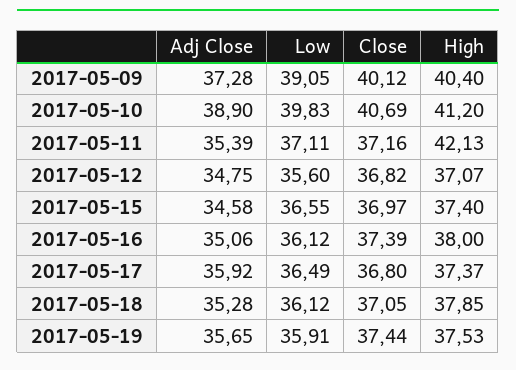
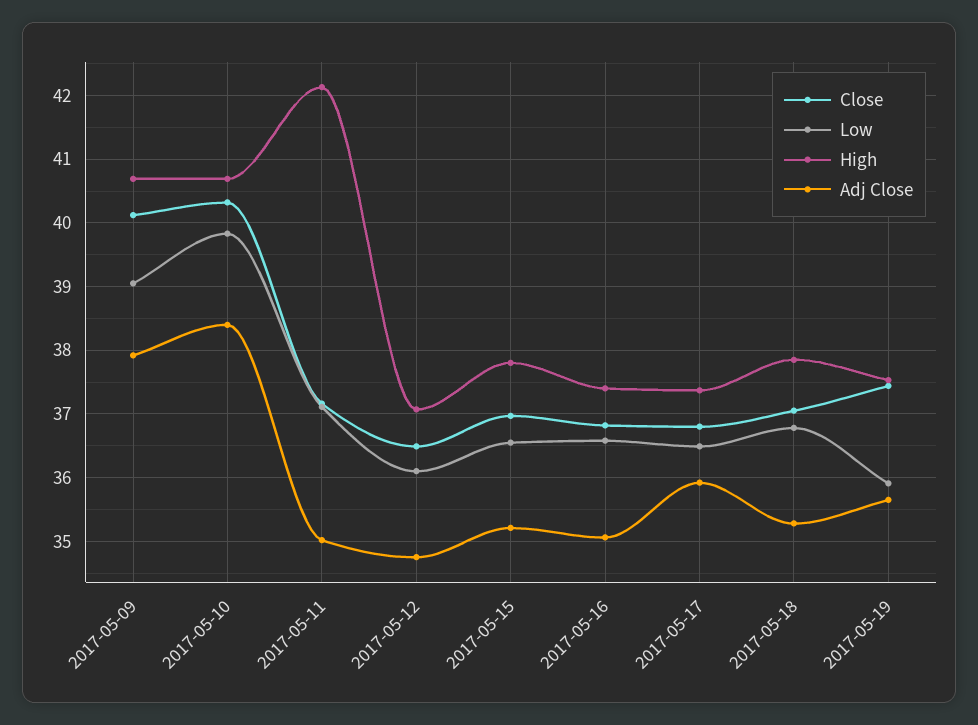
  {
    "Adj Close": {
-     "2017-05-09": 37.28,
+     "2017-05-09": 37.9,
-     "2017-05-10": 38.9,
+     "2017-05-10": 38.4,
-     "2017-05-11": 35.39,
+     "2017-05-11": 35,
      "2017-05-12": 34.75,
-     "2017-05-15": 34.58,
+     "2017-05-15": 35.2,
      "2017-05-16": 35.06,
      "2017-05-17": 35.92,
      "2017-05-18": 35.28,
      "2017-05-19": 35.65
    },
    "Low": {
      "2017-05-09": 39.05,
      "2017-05-10": 39.83,
      "2017-05-11": 37.11,
-     "2017-05-12": 35.6,
+     "2017-05-12": 36.1,
      "2017-05-15": 36.55,
-     "2017-05-16": 36.12,
+     "2017-05-16": 36.6,
      "2017-05-17": 36.49,
-     "2017-05-18": 36.12,
+     "2017-05-18": 36.8,
      "2017-05-19": 35.91
    },
    "Close": {
      "2017-05-09": 40.12,
-     "2017-05-10": 40.69,
+     "2017-05-10": 40.3,
      "2017-05-11": 37.16,
-     "2017-05-12": 36.82,
+     "2017-05-12": 36.5,
      "2017-05-15": 36.97,
-     "2017-05-16": 37.39,
+     "2017-05-16": 36.8,
      "2017-05-17": 36.8,
      "2017-05-18": 37.05,
      "2017-05-19": 37.44
    },
    "High": {
-     "2017-05-09": 40.4,
+     "2017-05-09": 40.7,
-     "2017-05-10": 41.2,
+     "2017-05-10": 40.7,
      "2017-05-11": 42.13,
      "2017-05-12": 37.07,
-     "2017-05-15": 37.4,
+     "2017-05-15": 37.8,
-     "2017-05-16": 38,
+     "2017-05-16": 37.4,
      "2017-05-17": 37.37,
      "2017-05-18": 37.85,
      "2017-05-19": 37.53
    }
  }

